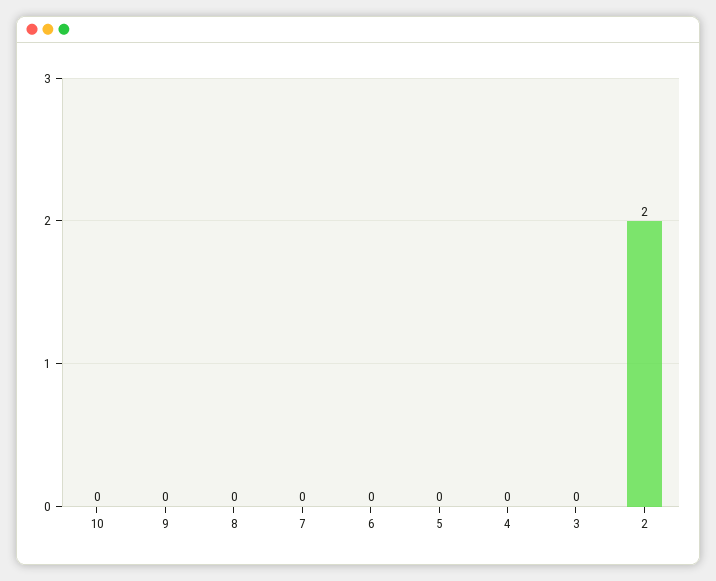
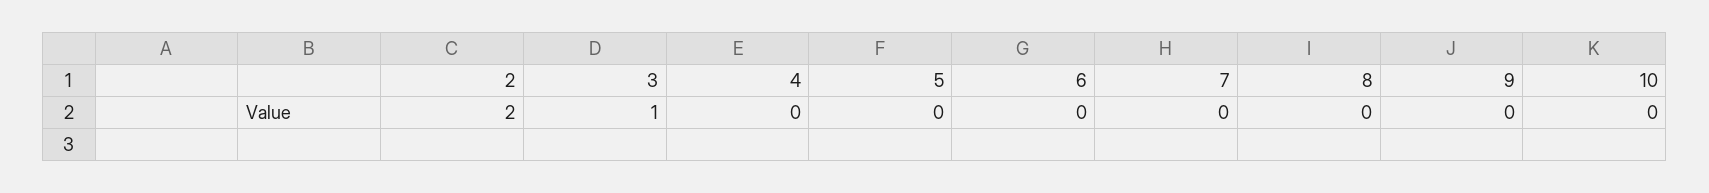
  {
    "10": 0,
    "9": 0,
    "8": 0,
    "7": 0,
    "6": 0,
    "5": 0,
    "4": 0,
-   "3": 0,
+   "3": 1,
    "2": 2
  }

